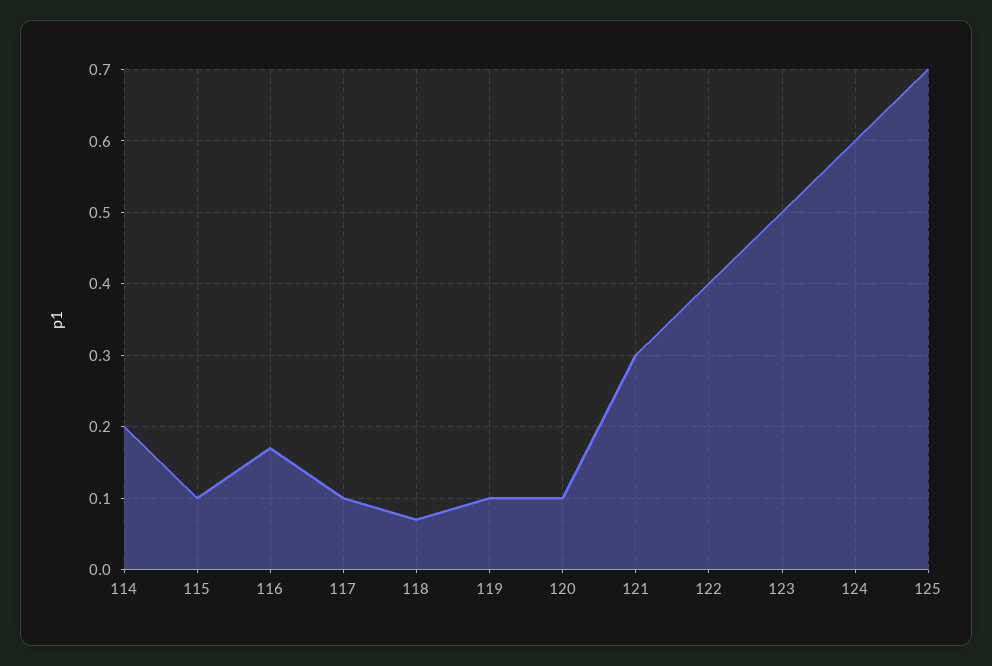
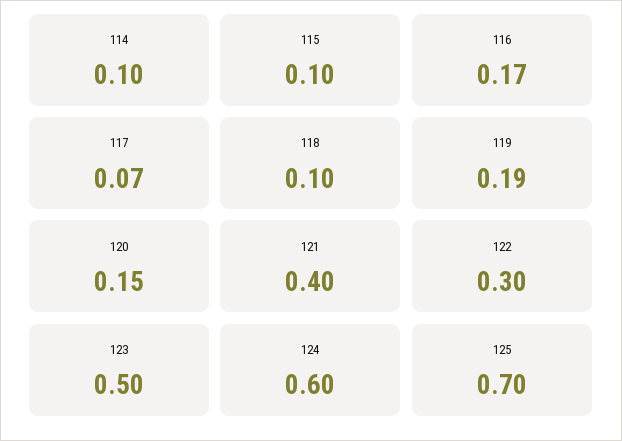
  {
-   "114": 0.2,
+   "114": 0.1,
    "115": 0.1,
    "116": 0.17,
-   "117": 0.1,
+   "117": 0.07,
-   "118": 0.07,
+   "118": 0.1,
-   "119": 0.1,
+   "119": 0.19,
-   "120": 0.1,
+   "120": 0.15,
-   "121": 0.3,
+   "121": 0.4,
-   "122": 0.4,
+   "122": 0.3,
    "123": 0.5,
    "124": 0.6,
    "125": 0.7
  }

